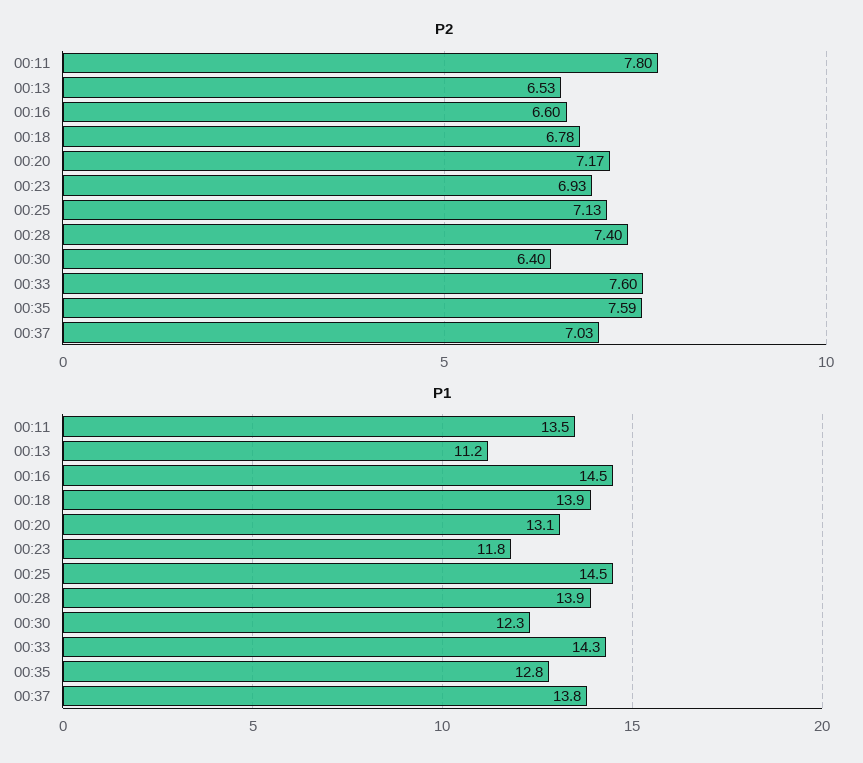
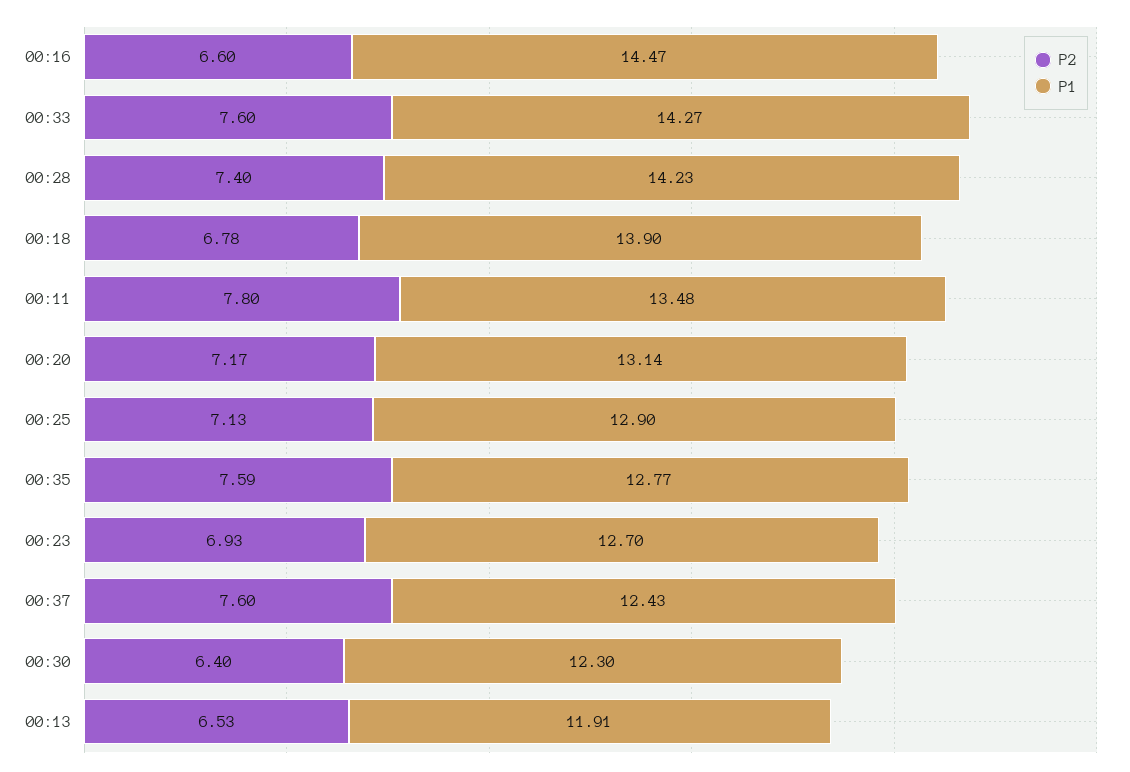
  {
    "P2": {
      "00:11": 7.8,
      "00:13": 6.53,
      "00:16": 6.6,
      "00:18": 6.78,
      "00:20": 7.17,
      "00:23": 6.93,
      "00:25": 7.13,
      "00:28": 7.4,
      "00:30": 6.4,
      "00:33": 7.6,
      "00:35": 7.59,
-     "00:37": 7.03
+     "00:37": 7.6
    },
    "P1": {
      "00:11": 13.48,
-     "00:13": 11.2,
+     "00:13": 11.91,
      "00:16": 14.47,
      "00:18": 13.9,
      "00:20": 13.14,
-     "00:23": 11.8,
+     "00:23": 12.7,
-     "00:25": 14.5,
+     "00:25": 12.9,
-     "00:28": 13.9,
+     "00:28": 14.23,
      "00:30": 12.3,
      "00:33": 14.27,
      "00:35": 12.77,
-     "00:37": 13.8
+     "00:37": 12.43
    }
  }

